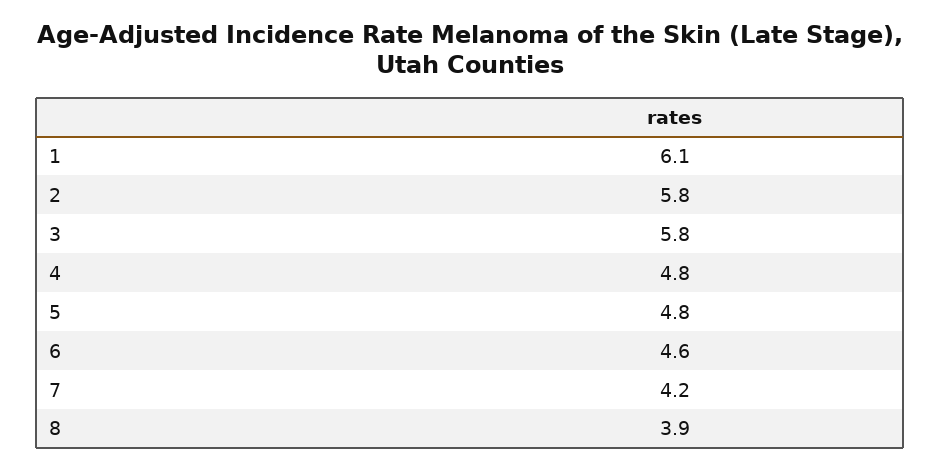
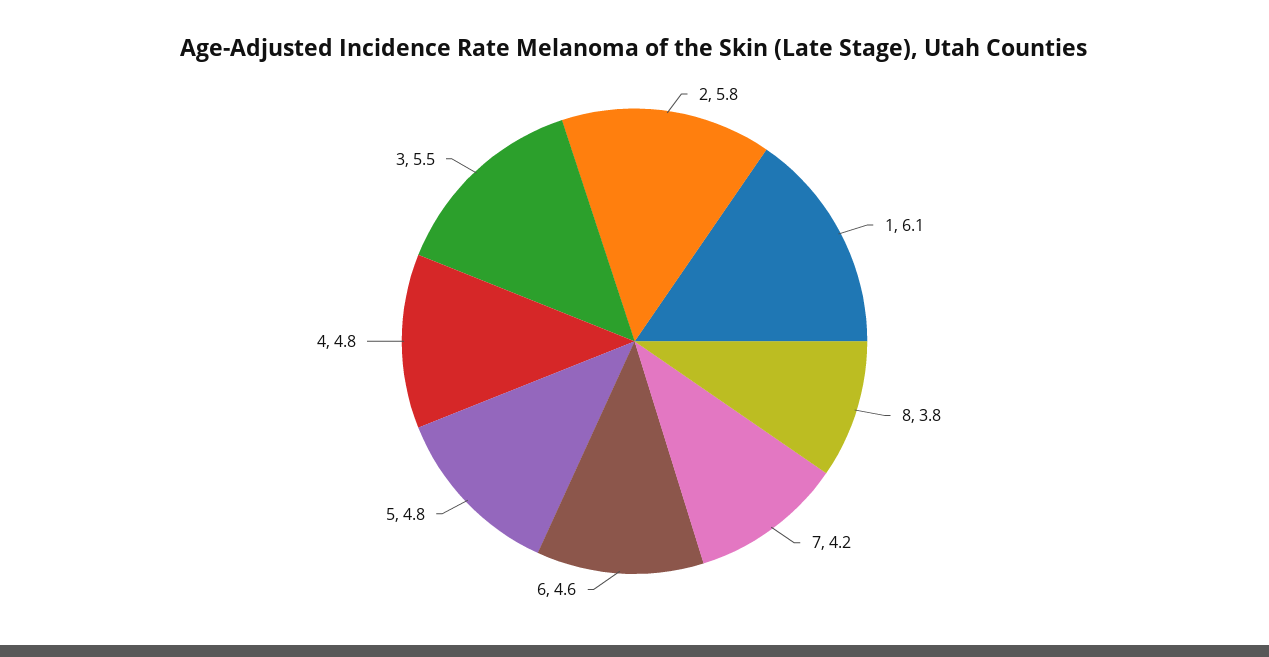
  {
    "1": 6.1,
    "2": 5.8,
-   "3": 5.8,
+   "3": 5.5,
    "4": 4.8,
    "5": 4.8,
    "6": 4.6,
    "7": 4.2,
-   "8": 3.9
+   "8": 3.8
  }

